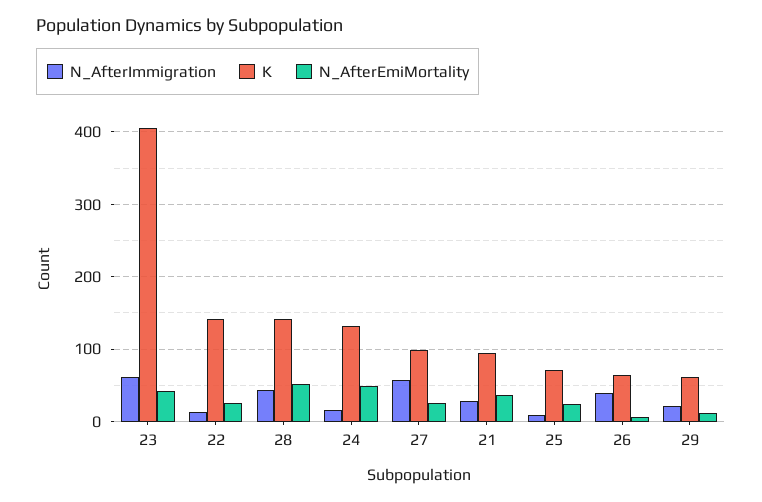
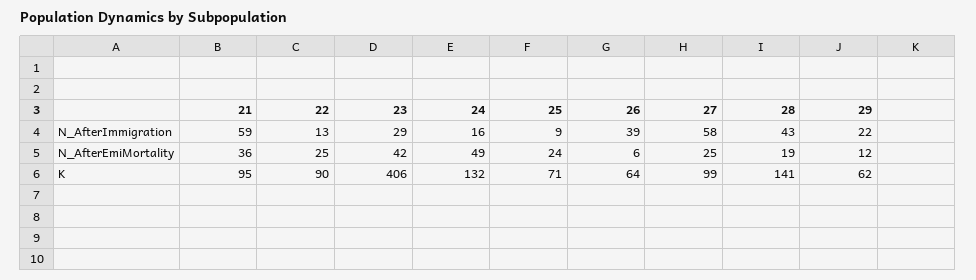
  {
    "N_AfterImmigration": {
-     "23": 60,
+     "23": 29,
      "22": 13,
      "28": 43,
      "24": 16,
      "27": 58,
-     "21": 30,
+     "21": 59,
      "25": 9,
      "26": 39,
      "29": 22
    },
    "K": {
      "23": 406,
-     "22": 140,
+     "22": 90,
      "28": 141,
      "24": 132,
      "27": 99,
      "21": 95,
      "25": 71,
      "26": 64,
      "29": 62
    },
    "N_AfterEmiMortality": {
      "23": 42,
      "22": 25,
-     "28": 50,
+     "28": 19,
      "24": 49,
      "27": 25,
      "21": 36,
      "25": 24,
      "26": 6,
      "29": 12
    }
  }

